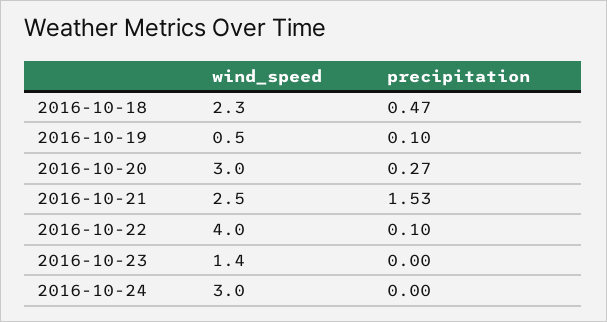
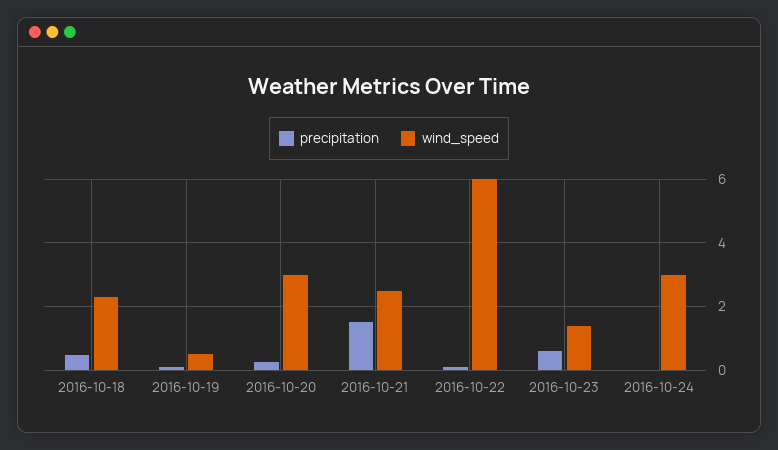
  {
    "wind_speed": {
      "2016-10-18": 2.3,
      "2016-10-19": 0.5,
      "2016-10-20": 3,
      "2016-10-21": 2.5,
-     "2016-10-22": 4,
+     "2016-10-22": 6,
      "2016-10-23": 1.4,
      "2016-10-24": 3
    },
    "precipitation": {
      "2016-10-18": 0.47,
      "2016-10-19": 0.1,
      "2016-10-20": 0.27,
      "2016-10-21": 1.53,
      "2016-10-22": 0.1,
-     "2016-10-23": 0,
+     "2016-10-23": 0.6,
      "2016-10-24": 0
    }
  }

